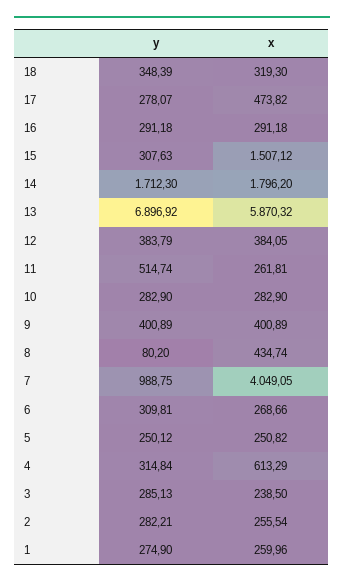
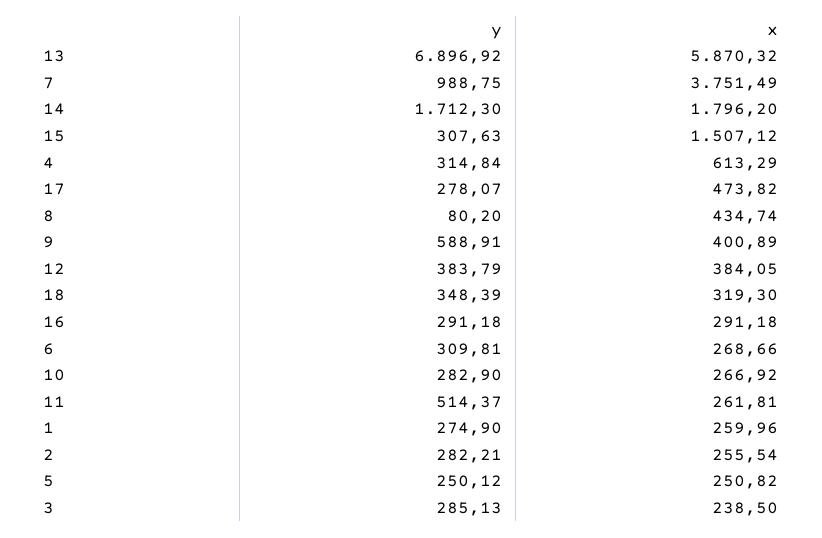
  {
    "y": {
      "18": 348.39,
      "17": 278.07,
      "16": 291.18,
      "15": 307.63,
      "14": 1712.3,
      "13": 6896.92,
      "12": 383.79,
-     "11": 514.74,
+     "11": 514.37,
      "10": 282.9,
-     "9": 400.89,
+     "9": 588.91,
      "8": 80.2,
      "7": 988.75,
      "6": 309.81,
      "5": 250.12,
      "4": 314.84,
      "3": 285.13,
      "2": 282.21,
      "1": 274.9
    },
    "x": {
      "18": 319.3,
      "17": 473.82,
      "16": 291.18,
      "15": 1507.12,
      "14": 1796.2,
      "13": 5870.32,
      "12": 384.05,
      "11": 261.81,
-     "10": 282.9,
+     "10": 266.92,
      "9": 400.89,
      "8": 434.74,
-     "7": 4049.05,
+     "7": 3751.49,
      "6": 268.66,
      "5": 250.82,
      "4": 613.29,
      "3": 238.5,
      "2": 255.54,
      "1": 259.96
    }
  }

